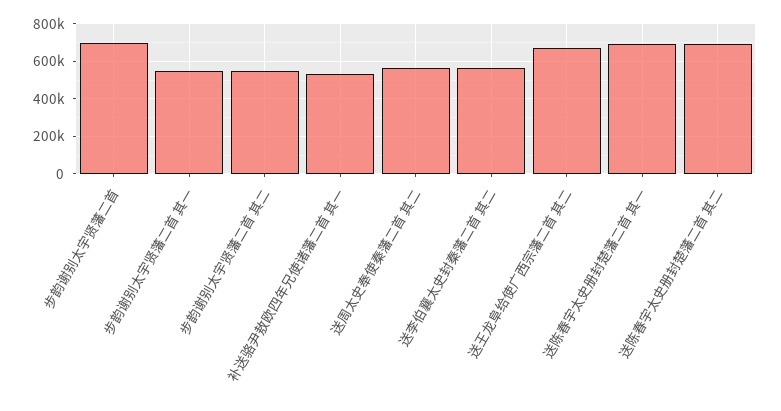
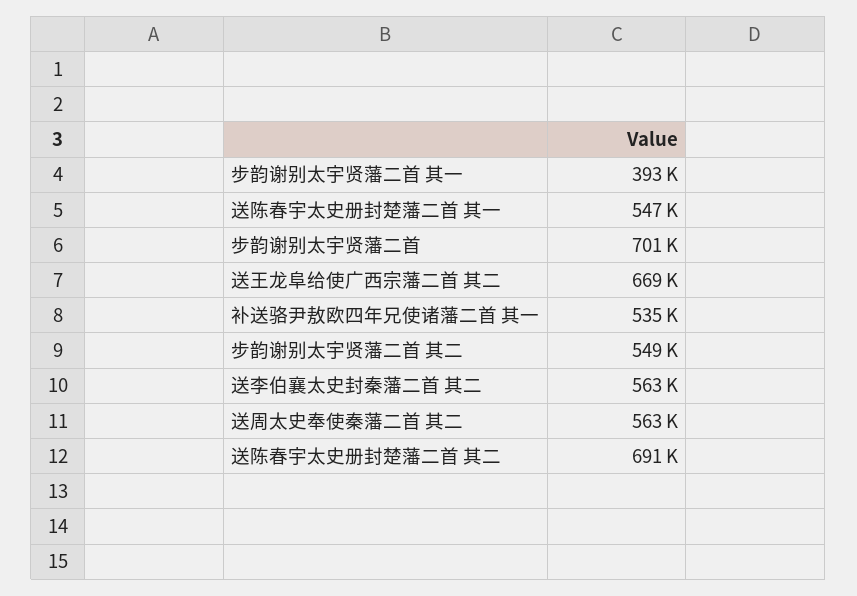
  {
    "步韵谢别太宇贤藩二首": 701000,
-   "步韵谢别太宇贤藩二首 其一": 550000,
+   "步韵谢别太宇贤藩二首 其一": 393000,
    "步韵谢别太宇贤藩二首 其二": 549000,
    "补送骆尹敖欧四年兄使诸藩二首 其一": 535000,
    "送周太史奉使秦藩二首 其二": 563000,
    "送李伯襄太史封秦藩二首 其二": 563000,
    "送王龙阜给使广西宗藩二首 其二": 669000,
-   "送陈春宇太史册封楚藩二首 其一": 700000,
+   "送陈春宇太史册封楚藩二首 其一": 547000,
    "送陈春宇太史册封楚藩二首 其二": 691000
  }

